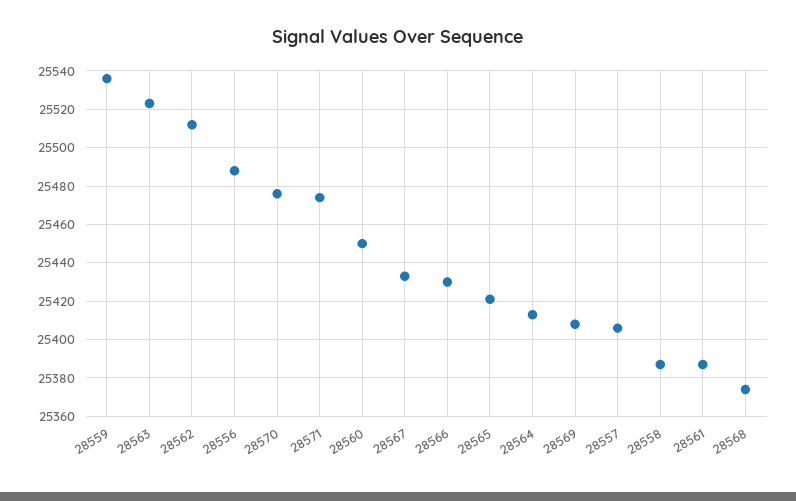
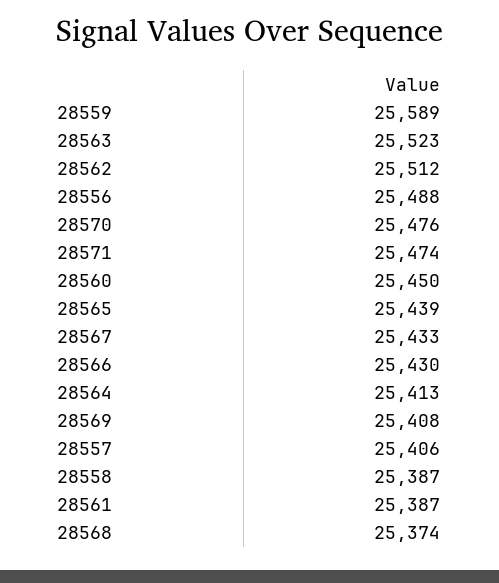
  {
-   "28559": 25535,
+   "28559": 25589,
    "28563": 25523,
    "28562": 25512,
    "28556": 25488,
    "28570": 25476,
    "28571": 25474,
    "28560": 25450,
    "28567": 25433,
    "28566": 25430,
-   "28565": 25420,
+   "28565": 25439,
    "28564": 25413,
    "28569": 25408,
    "28557": 25406,
    "28558": 25387,
    "28561": 25387,
    "28568": 25374
  }

